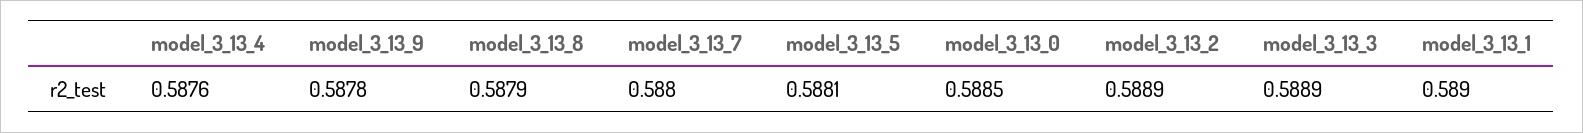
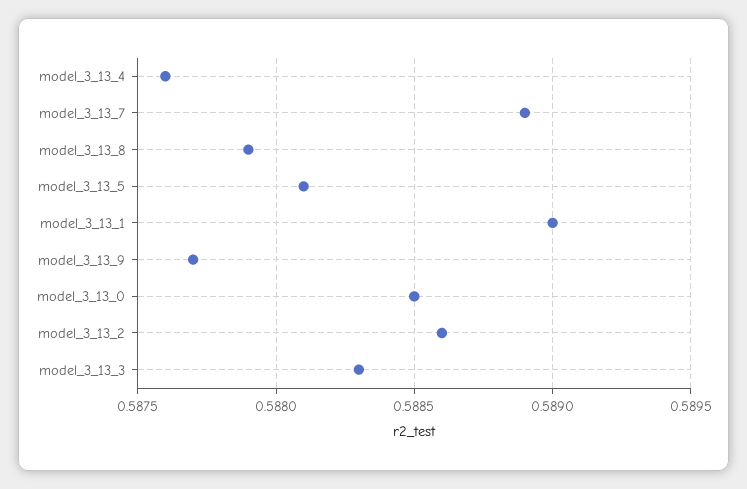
  {
    "model_3_13_4": 0.5876,
-   "model_3_13_9": 0.5878,
+   "model_3_13_9": 0.5877,
    "model_3_13_8": 0.5879,
-   "model_3_13_7": 0.588,
+   "model_3_13_7": 0.5889,
    "model_3_13_5": 0.5881,
    "model_3_13_0": 0.5885,
-   "model_3_13_2": 0.5889,
+   "model_3_13_2": 0.5886,
-   "model_3_13_3": 0.5889,
+   "model_3_13_3": 0.5883,
    "model_3_13_1": 0.589
  }

